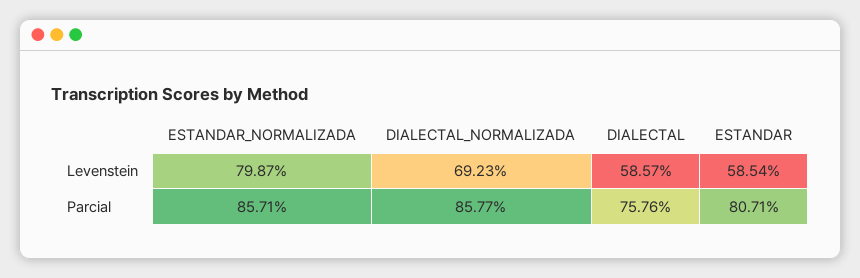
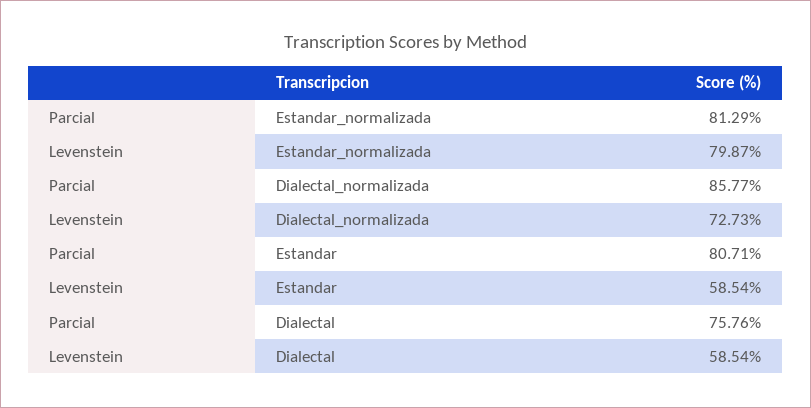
  {
    "ESTANDAR_NORMALIZADA": {
      "Levenstein": 79.87,
-     "Parcial": 85.71
+     "Parcial": 81.29
    },
    "DIALECTAL_NORMALIZADA": {
-     "Levenstein": 69.23,
+     "Levenstein": 72.73,
      "Parcial": 85.77
    },
    "DIALECTAL": {
-     "Levenstein": 58.57,
+     "Levenstein": 58.54,
      "Parcial": 75.76
    },
    "ESTANDAR": {
      "Levenstein": 58.54,
      "Parcial": 80.71
    }
  }

